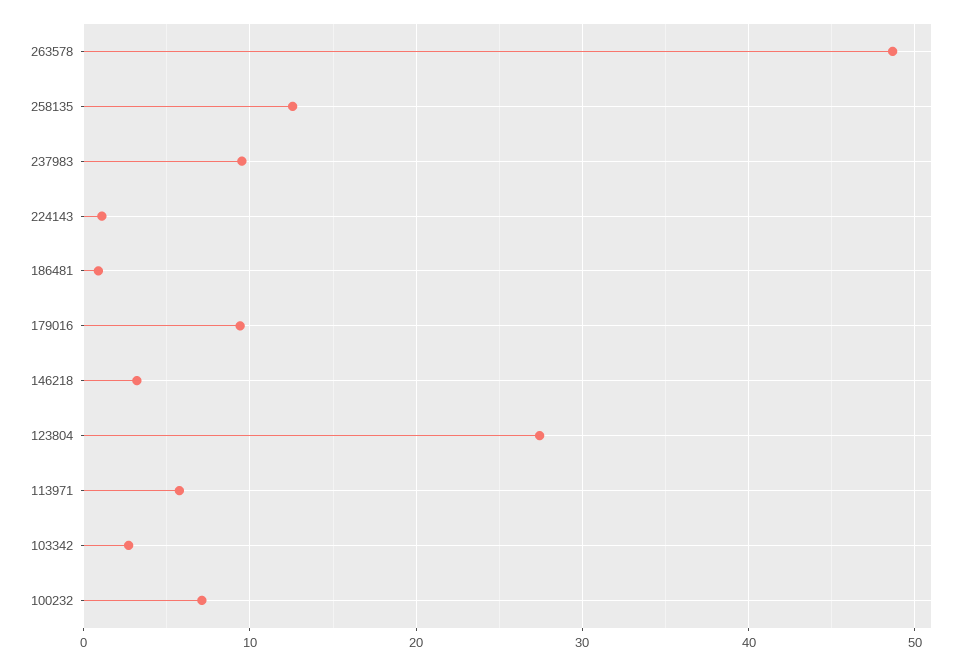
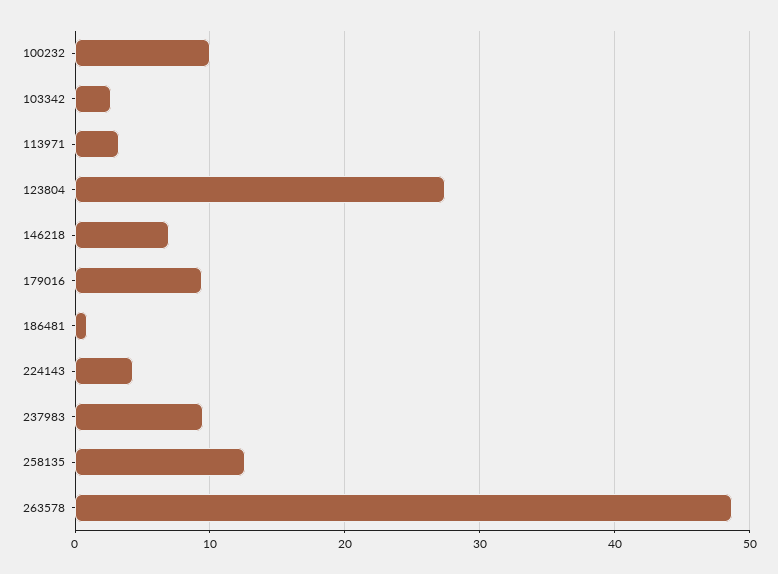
  {
    "263578": 49,
    "258135": 13,
    "237983": 10,
-   "224143": 1,
+   "224143": 4,
    "186481": 1,
    "179016": 9,
-   "146218": 3,
+   "146218": 7,
    "123804": 27,
-   "113971": 6,
+   "113971": 3,
    "103342": 3,
-   "100232": 7
+   "100232": 10
  }

